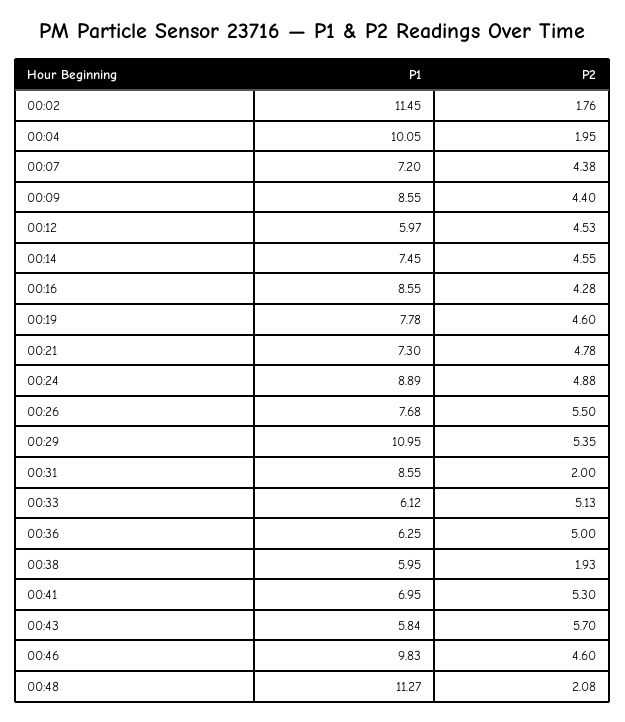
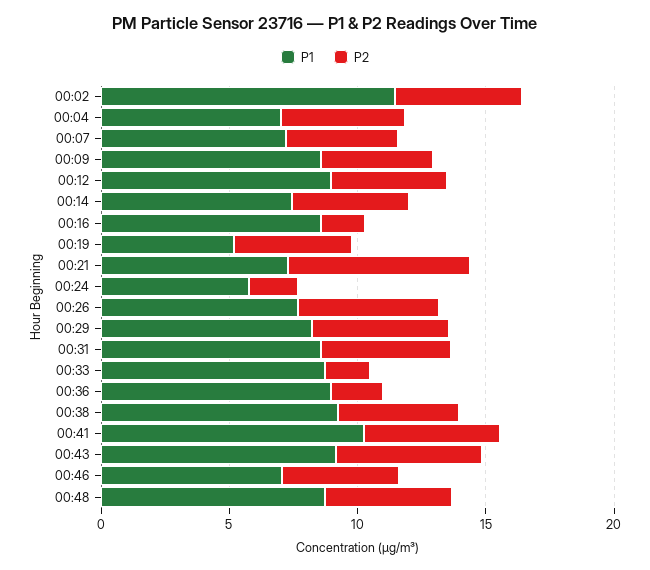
  {
    "P1": {
      "00:02": 11.45,
-     "00:04": 10.05,
+     "00:04": 7,
      "00:07": 7.2,
      "00:09": 8.55,
-     "00:12": 5.97,
+     "00:12": 9,
      "00:14": 7.45,
      "00:16": 8.55,
-     "00:19": 7.78,
+     "00:19": 5,
      "00:21": 7.3,
-     "00:24": 8.89,
+     "00:24": 6,
      "00:26": 7.68,
-     "00:29": 10.95,
+     "00:29": 8,
      "00:31": 8.55,
-     "00:33": 6.12,
+     "00:33": 9,
-     "00:36": 6.25,
+     "00:36": 9,
-     "00:38": 5.95,
+     "00:38": 9,
-     "00:41": 6.95,
+     "00:41": 10,
-     "00:43": 5.84,
+     "00:43": 9,
-     "00:46": 9.83,
+     "00:46": 7,
-     "00:48": 11.27
+     "00:48": 9
    },
    "P2": {
-     "00:02": 1.76,
+     "00:02": 5,
-     "00:04": 1.95,
+     "00:04": 5,
      "00:07": 4.38,
      "00:09": 4.4,
      "00:12": 4.53,
      "00:14": 4.55,
-     "00:16": 4.28,
+     "00:16": 2,
      "00:19": 4.6,
-     "00:21": 4.78,
+     "00:21": 7,
-     "00:24": 4.88,
+     "00:24": 2,
      "00:26": 5.5,
      "00:29": 5.35,
-     "00:31": 2,
+     "00:31": 5,
-     "00:33": 5.13,
+     "00:33": 2,
-     "00:36": 5,
+     "00:36": 2,
-     "00:38": 1.93,
+     "00:38": 5,
      "00:41": 5.3,
      "00:43": 5.7,
      "00:46": 4.6,
-     "00:48": 2.08
+     "00:48": 5
    }
  }

